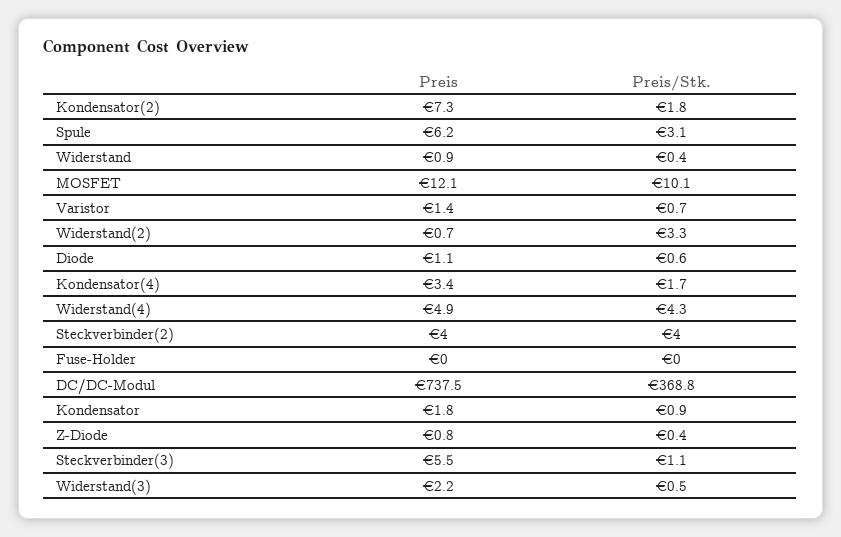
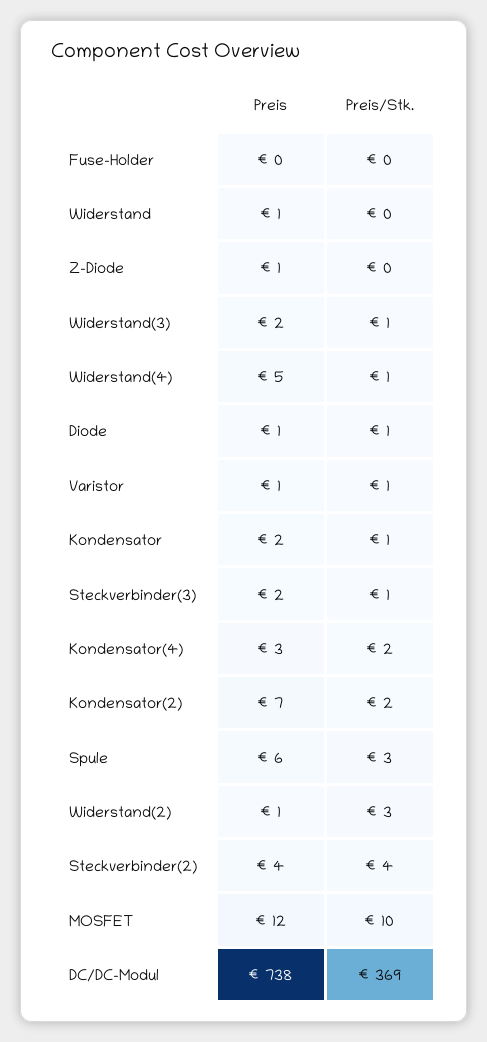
  {
    "Preis": {
      "Kondensator(2)": 7.3,
      "Spule": 6.2,
      "Widerstand": 0.9,
      "MOSFET": 12.1,
      "Varistor": 1.4,
      "Widerstand(2)": 0.7,
      "Diode": 1.1,
      "Kondensator(4)": 3.4,
      "Widerstand(4)": 4.9,
      "Steckverbinder(2)": 4,
      "Fuse-Holder": 0,
      "DC/DC-Modul": 737.5,
      "Kondensator": 1.8,
      "Z-Diode": 0.8,
-     "Steckverbinder(3)": 5.5,
+     "Steckverbinder(3)": 2,
      "Widerstand(3)": 2.2
    },
    "Preis/Stk.": {
      "Kondensator(2)": 1.8,
      "Spule": 3.1,
      "Widerstand": 0.4,
      "MOSFET": 10.1,
      "Varistor": 0.7,
      "Widerstand(2)": 3.3,
      "Diode": 0.6,
      "Kondensator(4)": 1.7,
-     "Widerstand(4)": 4.3,
+     "Widerstand(4)": 1,
      "Steckverbinder(2)": 4,
      "Fuse-Holder": 0,
      "DC/DC-Modul": 368.8,
      "Kondensator": 0.9,
      "Z-Diode": 0.4,
      "Steckverbinder(3)": 1.1,
      "Widerstand(3)": 0.5
    }
  }

